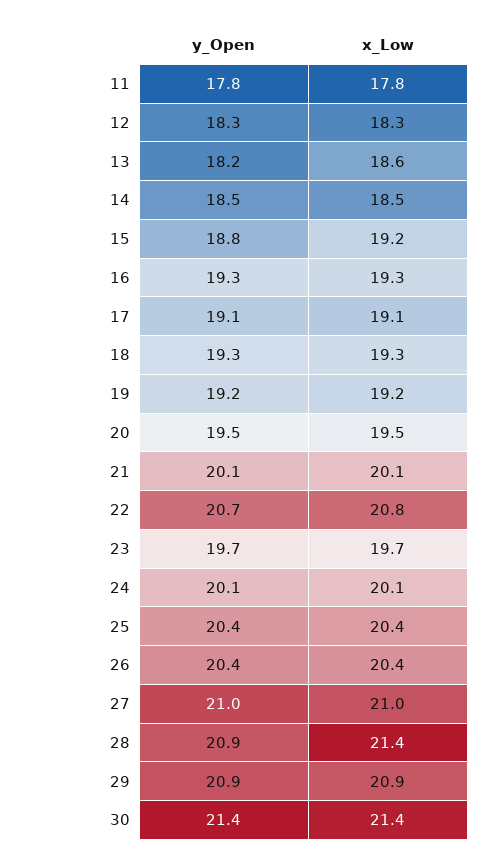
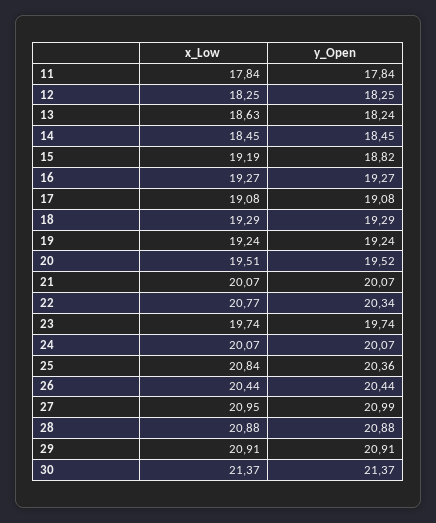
  {
    "y_Open": {
      "11": 17.84,
      "12": 18.25,
      "13": 18.24,
      "14": 18.45,
      "15": 18.82,
      "16": 19.27,
      "17": 19.08,
      "18": 19.29,
      "19": 19.24,
      "20": 19.52,
      "21": 20.07,
-     "22": 20.7,
+     "22": 20.34,
      "23": 19.74,
      "24": 20.07,
      "25": 20.36,
      "26": 20.44,
      "27": 20.99,
      "28": 20.88,
      "29": 20.91,
      "30": 21.37
    },
    "x_Low": {
      "11": 17.84,
      "12": 18.25,
      "13": 18.63,
      "14": 18.45,
      "15": 19.19,
      "16": 19.27,
      "17": 19.08,
      "18": 19.29,
      "19": 19.24,
      "20": 19.51,
      "21": 20.07,
      "22": 20.77,
      "23": 19.74,
      "24": 20.07,
-     "25": 20.4,
+     "25": 20.84,
      "26": 20.44,
      "27": 20.95,
-     "28": 21.4,
+     "28": 20.88,
      "29": 20.91,
      "30": 21.37
    }
  }

